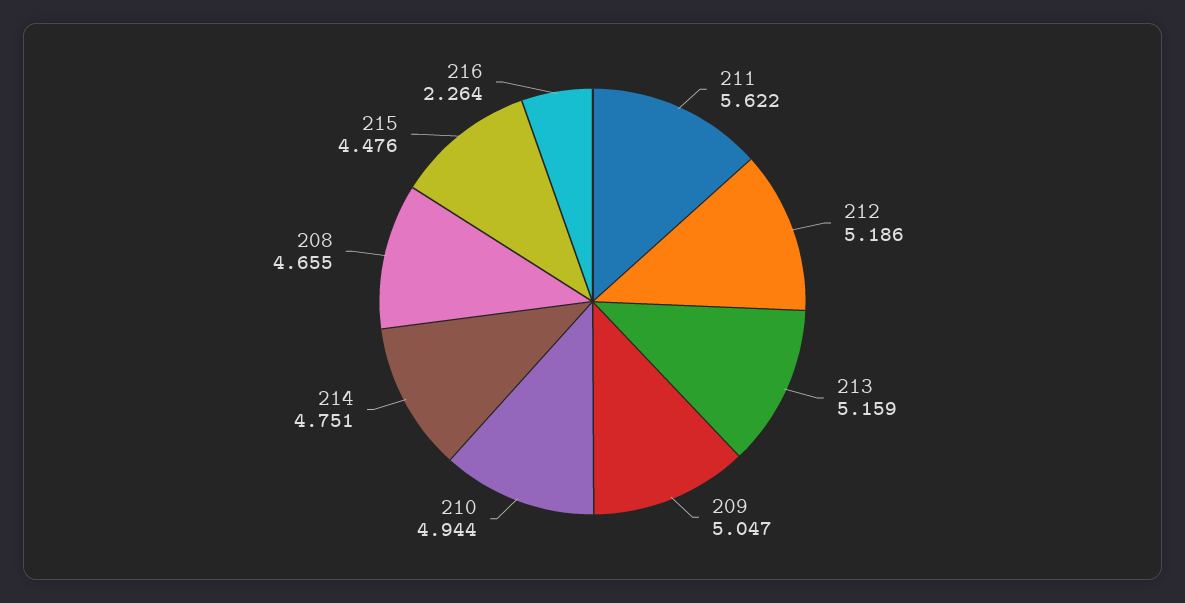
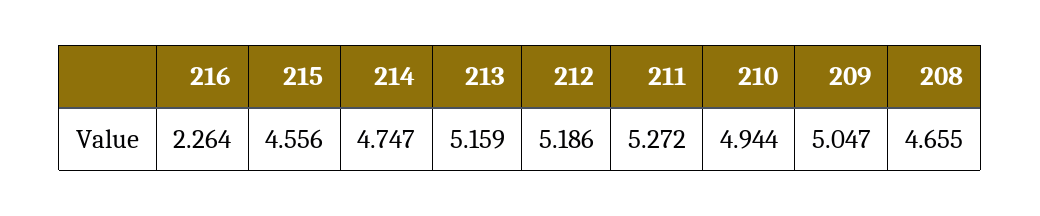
  {
-   "211": 5.622,
+   "211": 5.272,
    "212": 5.186,
    "213": 5.159,
    "209": 5.047,
    "210": 4.944,
-   "214": 4.751,
+   "214": 4.747,
    "208": 4.655,
-   "215": 4.476,
+   "215": 4.556,
    "216": 2.264
  }

